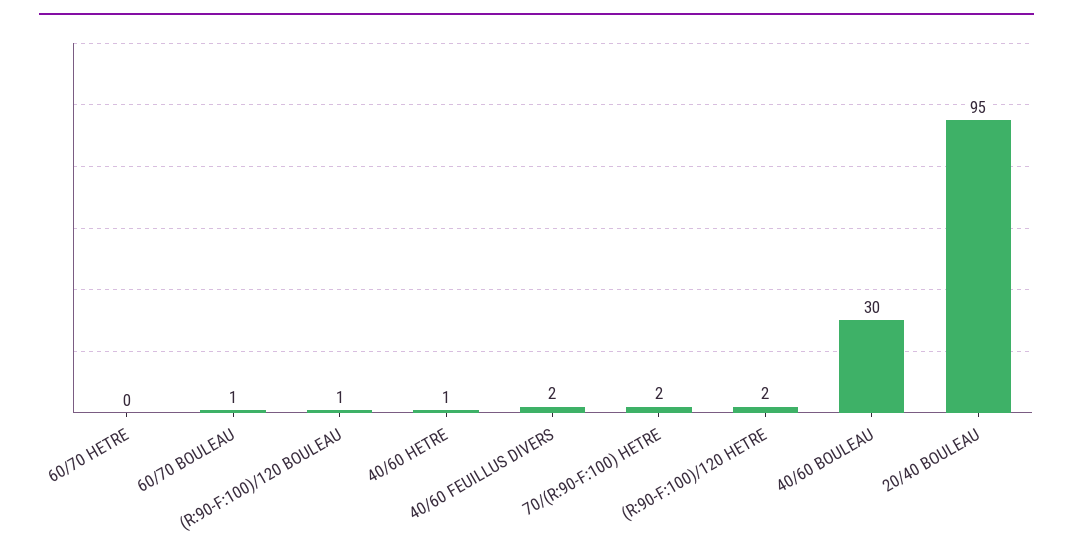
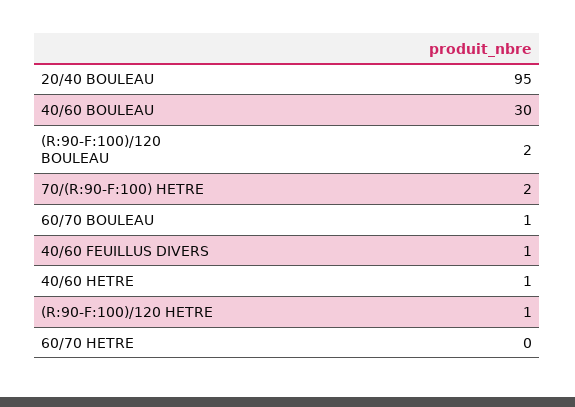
  {
    "60/70 HETRE": 0,
    "60/70 BOULEAU": 1,
-   "(R:90-F:100)/120 BOULEAU": 1,
+   "(R:90-F:100)/120 BOULEAU": 2,
    "40/60 HETRE": 1,
-   "40/60 FEUILLUS DIVERS": 2,
+   "40/60 FEUILLUS DIVERS": 1,
    "70/(R:90-F:100) HETRE": 2,
-   "(R:90-F:100)/120 HETRE": 2,
+   "(R:90-F:100)/120 HETRE": 1,
    "40/60 BOULEAU": 30,
    "20/40 BOULEAU": 95
  }

